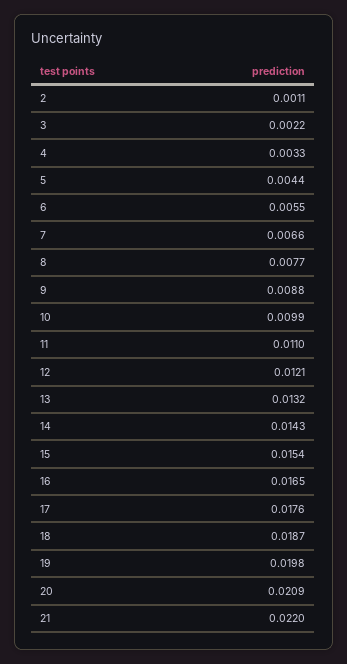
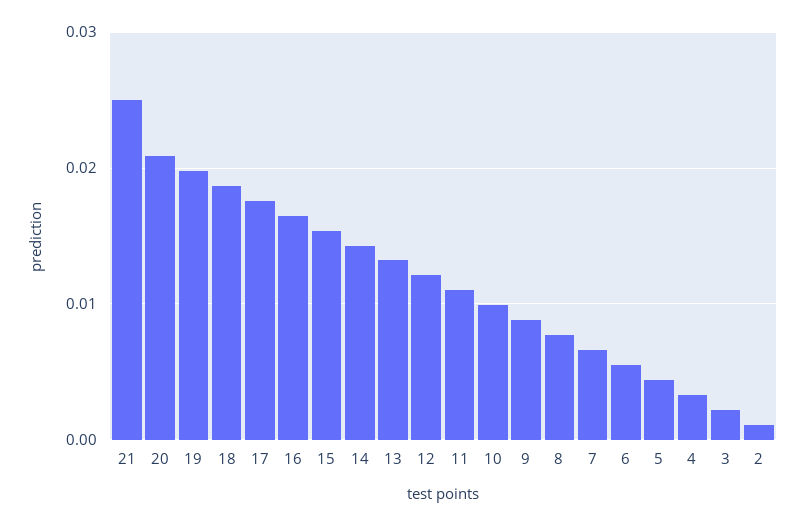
  {
    "2": 0.0011,
    "3": 0.0022,
    "4": 0.0033,
    "5": 0.0044,
    "6": 0.0055,
    "7": 0.0066,
    "8": 0.0077,
    "9": 0.0088,
    "10": 0.0099,
    "11": 0.011,
    "12": 0.0121,
    "13": 0.0132,
    "14": 0.0143,
    "15": 0.0154,
    "16": 0.0165,
    "17": 0.0176,
    "18": 0.0187,
    "19": 0.0198,
    "20": 0.0209,
-   "21": 0.022
+   "21": 0.025
  }

